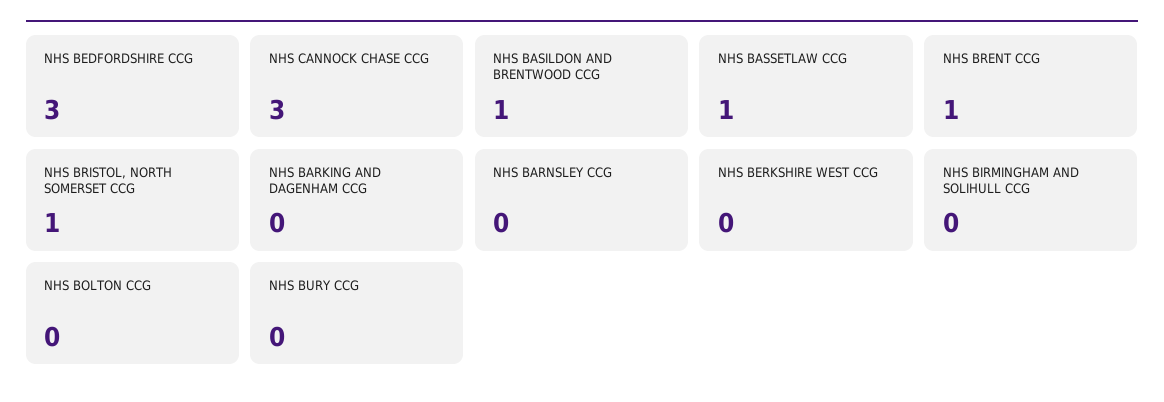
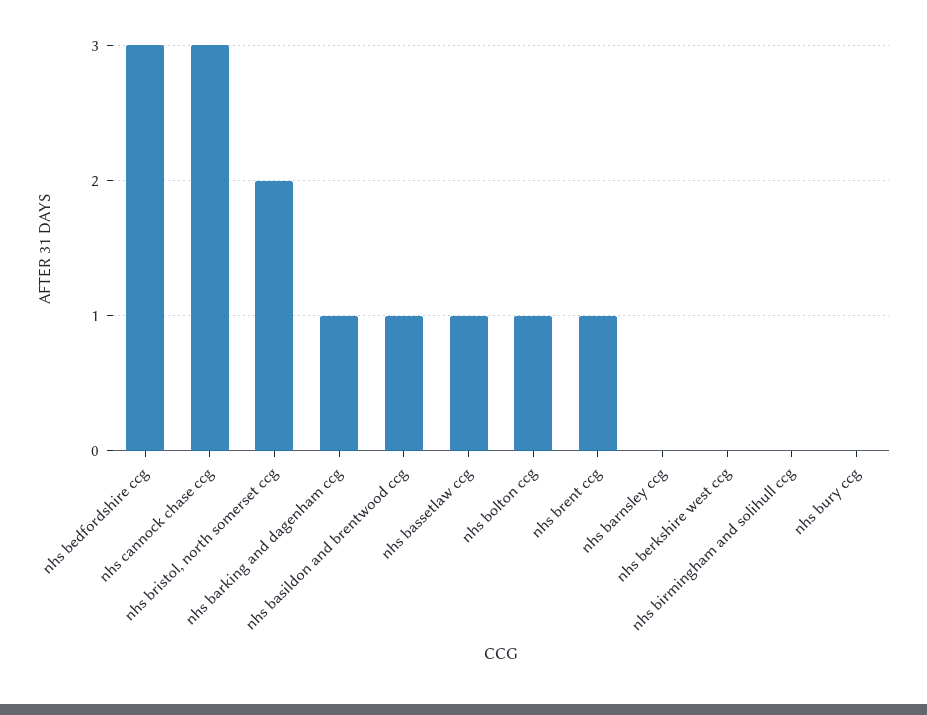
  {
    "NHS BEDFORDSHIRE CCG": 3,
    "NHS CANNOCK CHASE CCG": 3,
    "NHS BASILDON AND BRENTWOOD CCG": 1,
    "NHS BASSETLAW CCG": 1,
    "NHS BRENT CCG": 1,
-   "NHS BRISTOL, NORTH SOMERSET CCG": 1,
+   "NHS BRISTOL, NORTH SOMERSET CCG": 2,
-   "NHS BARKING AND DAGENHAM CCG": 0,
+   "NHS BARKING AND DAGENHAM CCG": 1,
    "NHS BARNSLEY CCG": 0,
    "NHS BERKSHIRE WEST CCG": 0,
    "NHS BIRMINGHAM AND SOLIHULL CCG": 0,
-   "NHS BOLTON CCG": 0,
+   "NHS BOLTON CCG": 1,
    "NHS BURY CCG": 0
  }

